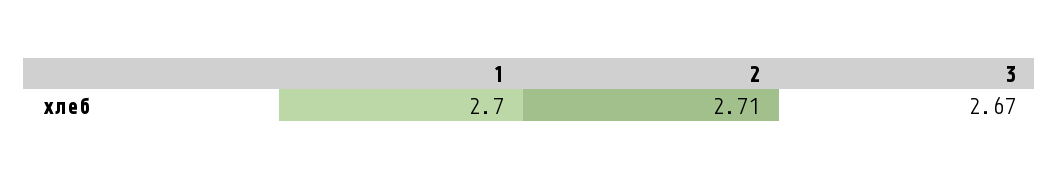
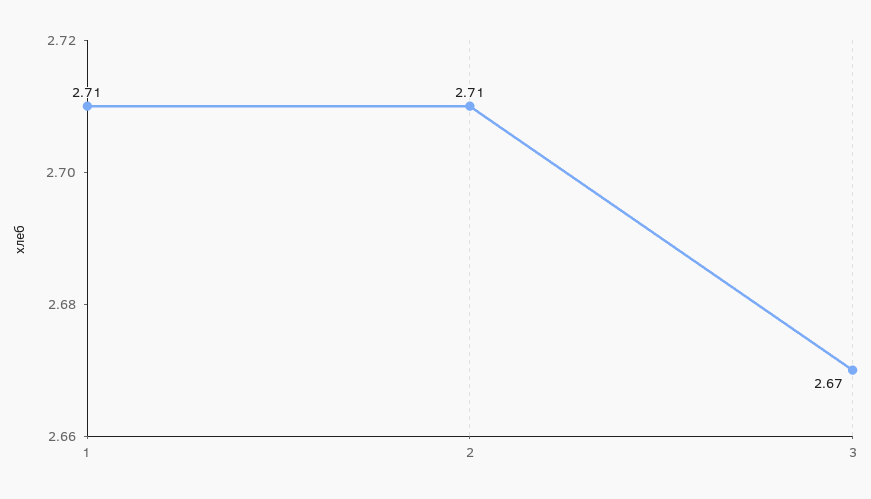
  {
-   "1": 2.7,
+   "1": 2.71,
    "2": 2.71,
    "3": 2.67
  }

